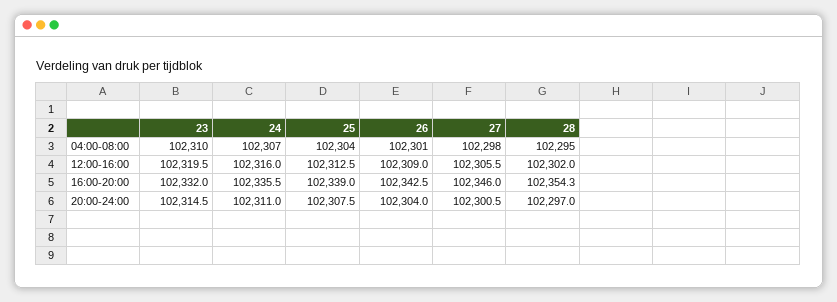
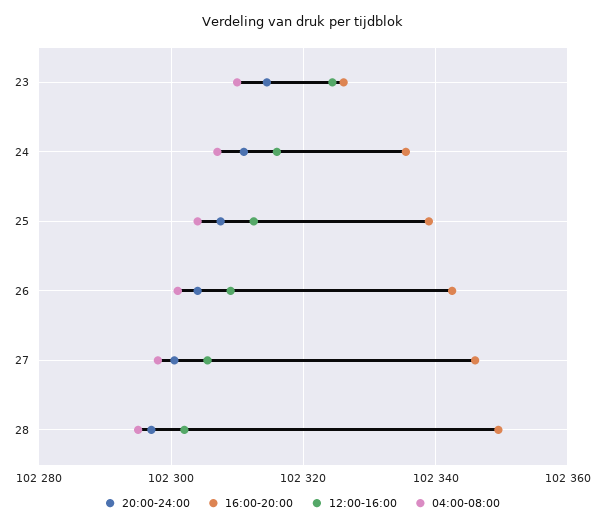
  {
    "04:00-08:00": {
      "23": 102310,
      "24": 102307,
      "25": 102304,
      "26": 102301,
      "27": 102298,
      "28": 102295
    },
    "12:00-16:00": {
-     "23": 102319.5,
+     "23": 102324,
      "24": 102316,
      "25": 102312.5,
      "26": 102309,
      "27": 102305.5,
      "28": 102302
    },
    "16:00-20:00": {
-     "23": 102332,
+     "23": 102326,
      "24": 102335.5,
      "25": 102339,
      "26": 102342.5,
      "27": 102346,
-     "28": 102354.3
+     "28": 102350
    },
    "20:00-24:00": {
      "23": 102314.5,
      "24": 102311,
      "25": 102307.5,
      "26": 102304,
      "27": 102300.5,
      "28": 102297
    }
  }

